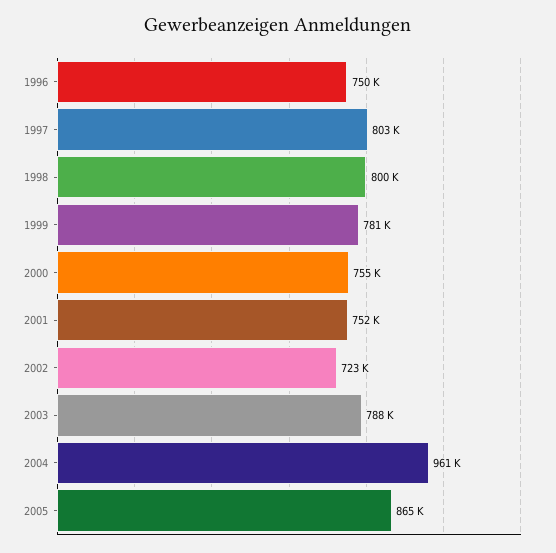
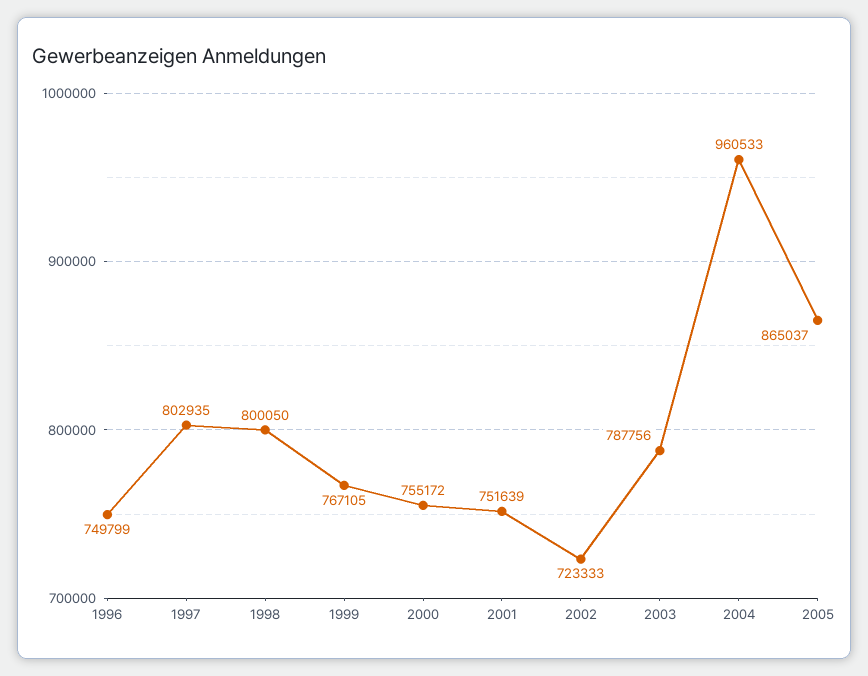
  {
    "1996": 749799,
    "1997": 802935,
    "1998": 800050,
-   "1999": 781000,
+   "1999": 767105,
    "2000": 755172,
    "2001": 751639,
    "2002": 723333,
    "2003": 787756,
    "2004": 960533,
    "2005": 865037
  }

